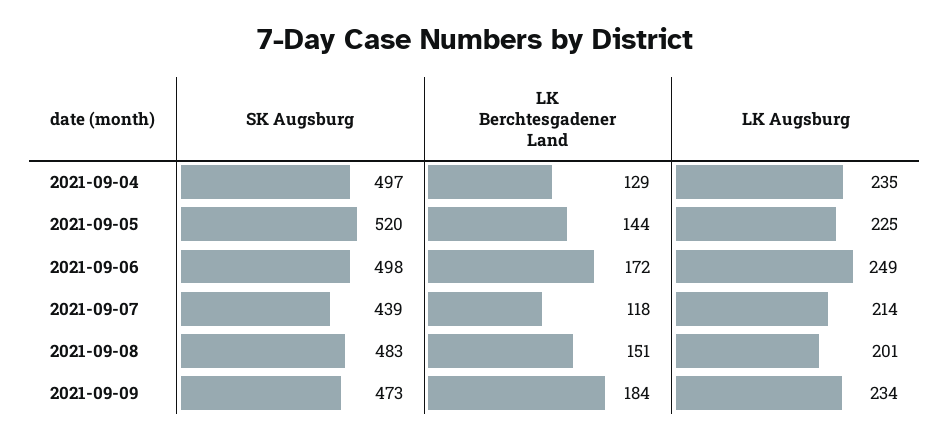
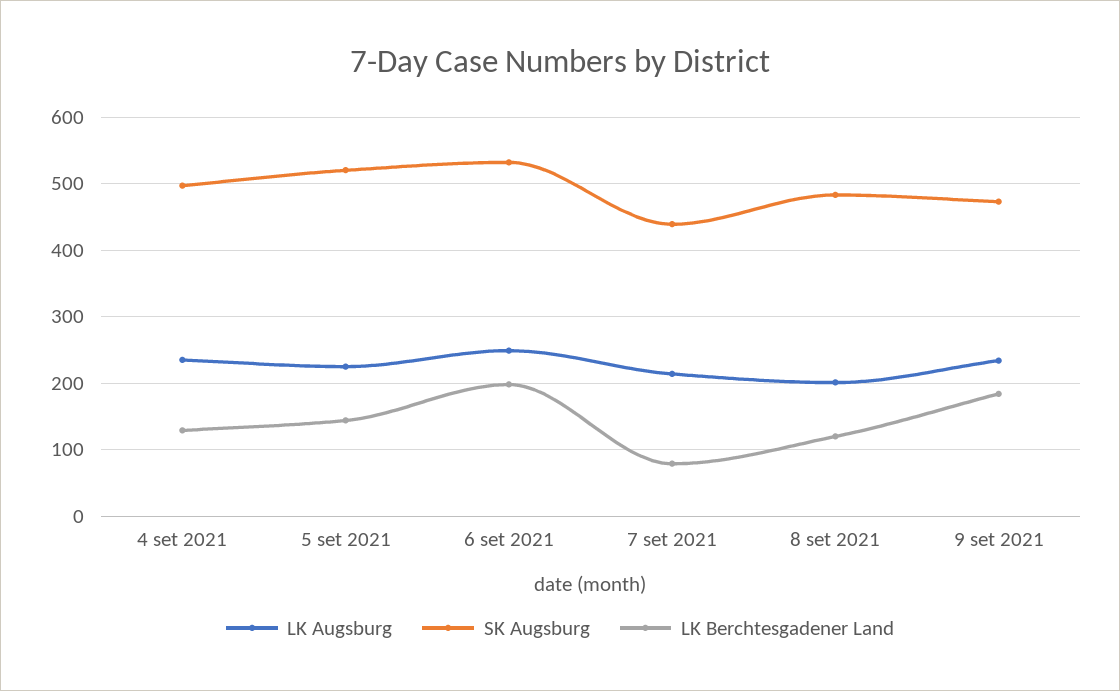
  {
    "SK Augsburg": {
      "2021-09-04": 497,
      "2021-09-05": 520,
-     "2021-09-06": 498,
+     "2021-09-06": 530,
      "2021-09-07": 439,
      "2021-09-08": 483,
      "2021-09-09": 473
    },
    "LK Berchtesgadener Land": {
      "2021-09-04": 129,
      "2021-09-05": 144,
-     "2021-09-06": 172,
+     "2021-09-06": 200,
-     "2021-09-07": 118,
+     "2021-09-07": 80,
-     "2021-09-08": 151,
+     "2021-09-08": 120,
      "2021-09-09": 184
    },
    "LK Augsburg": {
      "2021-09-04": 235,
      "2021-09-05": 225,
      "2021-09-06": 249,
      "2021-09-07": 214,
      "2021-09-08": 201,
      "2021-09-09": 234
    }
  }

